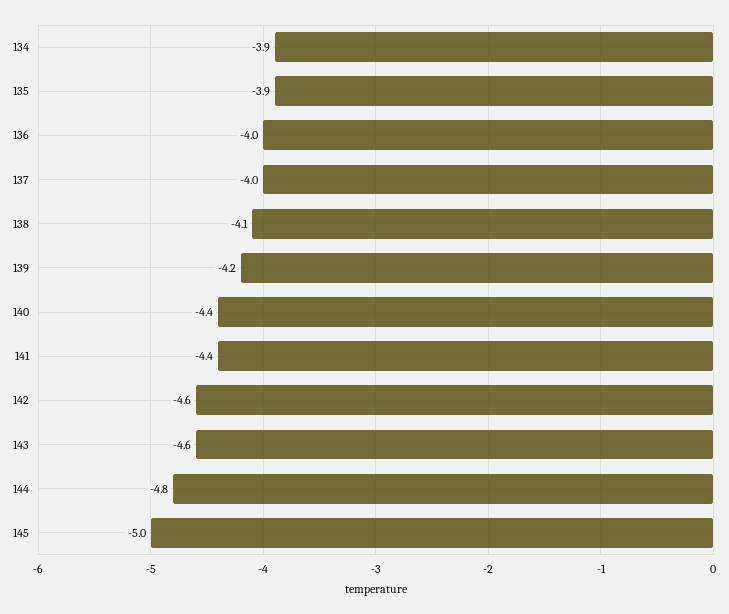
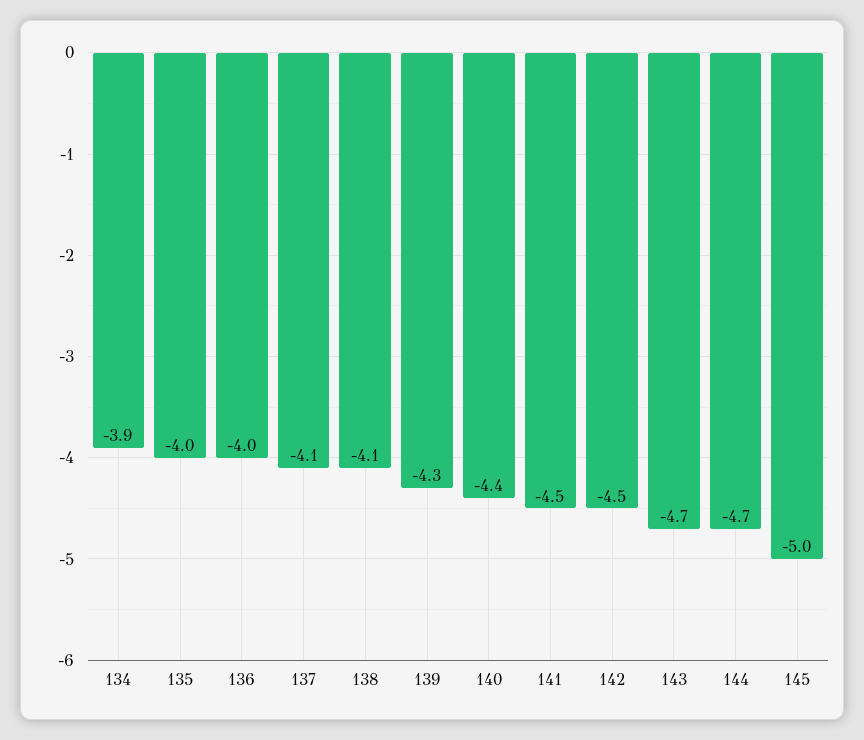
  {
    "134": -3.9,
-   "135": -3.9,
+   "135": -4,
    "136": -4,
-   "137": -4,
+   "137": -4.1,
    "138": -4.1,
-   "139": -4.2,
+   "139": -4.3,
    "140": -4.4,
-   "141": -4.4,
+   "141": -4.5,
-   "142": -4.6,
+   "142": -4.5,
-   "143": -4.6,
+   "143": -4.7,
-   "144": -4.8,
+   "144": -4.7,
    "145": -5
  }

